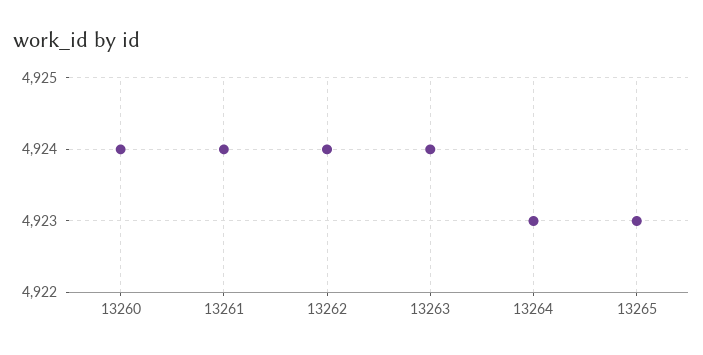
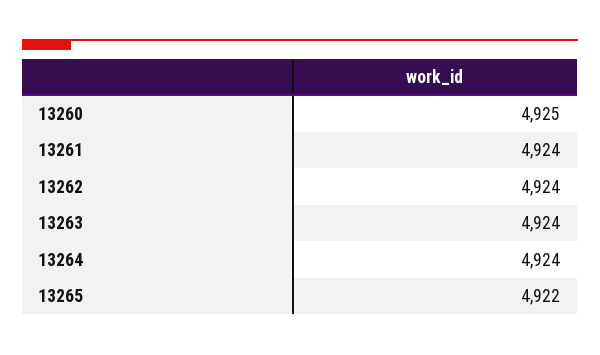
  {
-   "13260": 4924,
+   "13260": 4925,
    "13261": 4924,
    "13262": 4924,
    "13263": 4924,
-   "13264": 4923,
+   "13264": 4924,
-   "13265": 4923
+   "13265": 4922
  }

